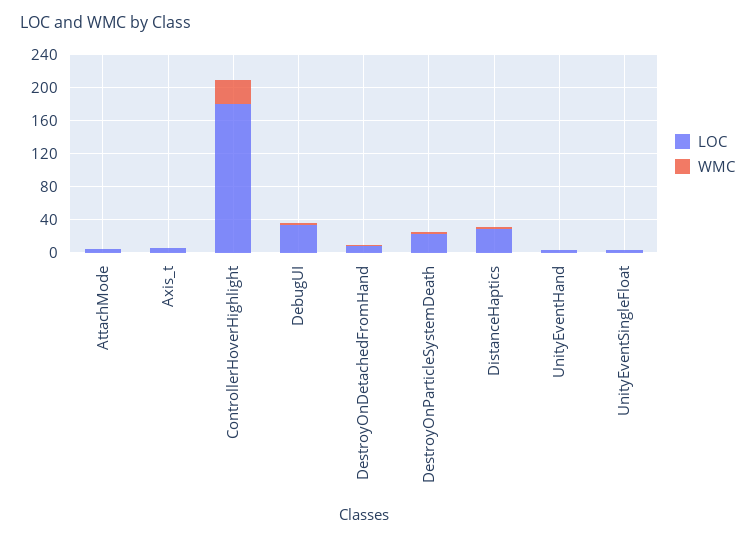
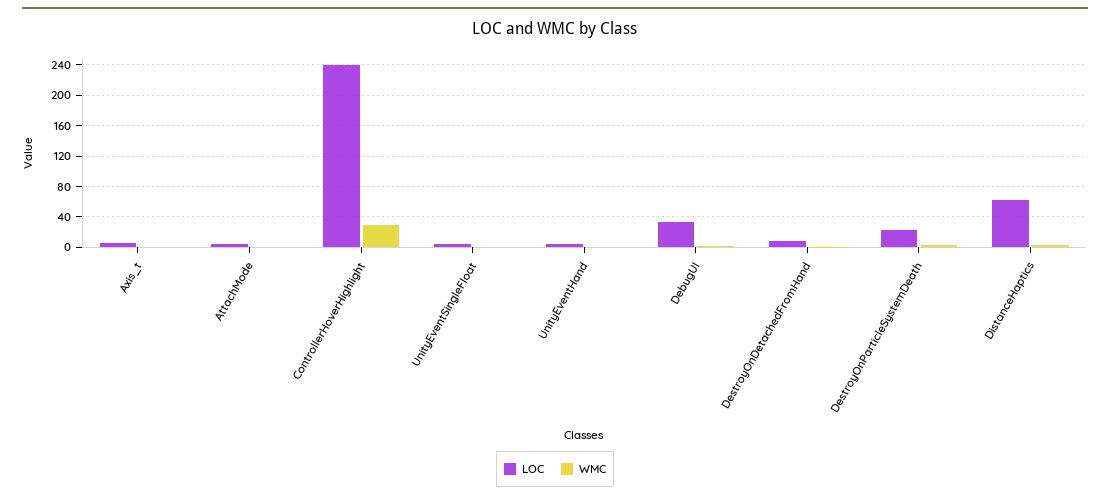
  {
    "LOC": {
      "AttachMode": 10,
      "Axis_t": 10,
-     "ControllerHoverHighlight": 180,
+     "ControllerHoverHighlight": 240,
      "DebugUI": 30,
      "DestroyOnDetachedFromHand": 10,
      "DestroyOnParticleSystemDeath": 20,
-     "DistanceHaptics": 30,
+     "DistanceHaptics": 60,
      "UnityEventHand": 0,
      "UnityEventSingleFloat": 0
    },
    "WMC": {
      "AttachMode": 0,
      "Axis_t": 0,
      "ControllerHoverHighlight": 30,
      "DebugUI": 0,
      "DestroyOnDetachedFromHand": 0,
      "DestroyOnParticleSystemDeath": 0,
      "DistanceHaptics": 0,
      "UnityEventHand": 0,
      "UnityEventSingleFloat": 0
    }
  }

